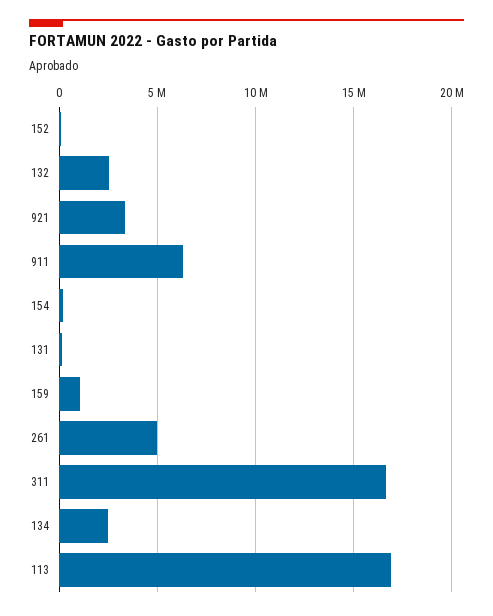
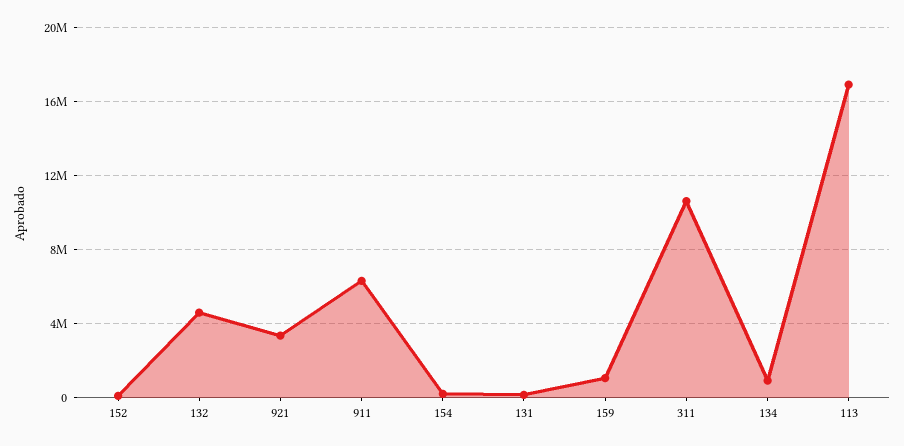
  {
    "152": 0,
-   "132": 2500000,
+   "132": 4500000,
    "921": 3500000,
    "911": 6500000,
    "154": 0,
    "131": 0,
    "159": 1000000,
-   "261": 5000000,
-   "311": 16500000,
+   "311": 10500000,
-   "134": 2500000,
+   "134": 1000000,
    "113": 17000000
  }

